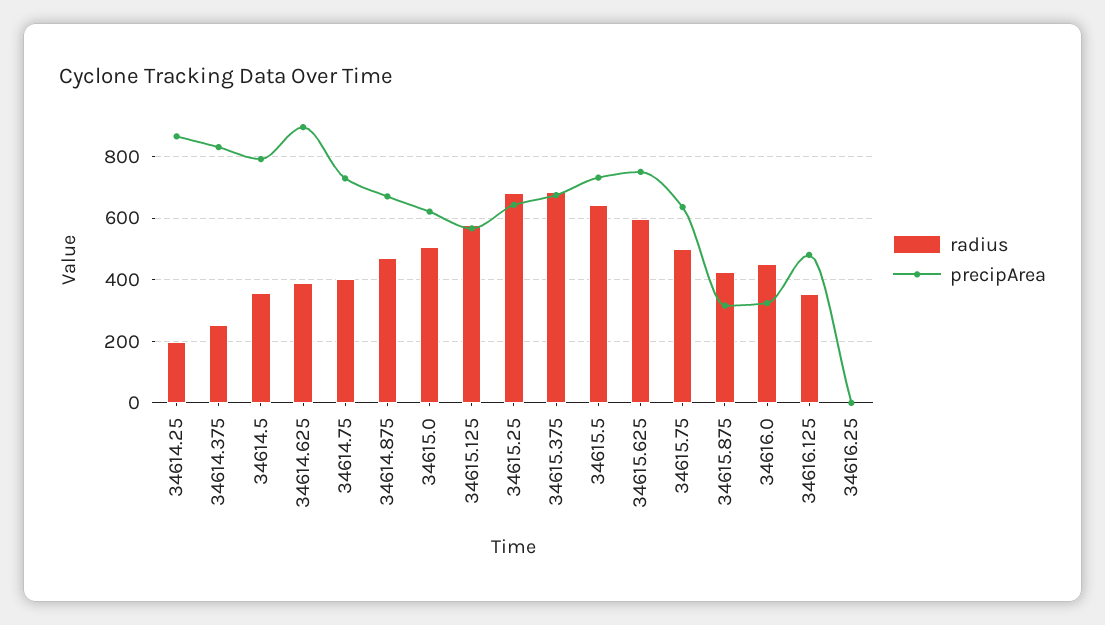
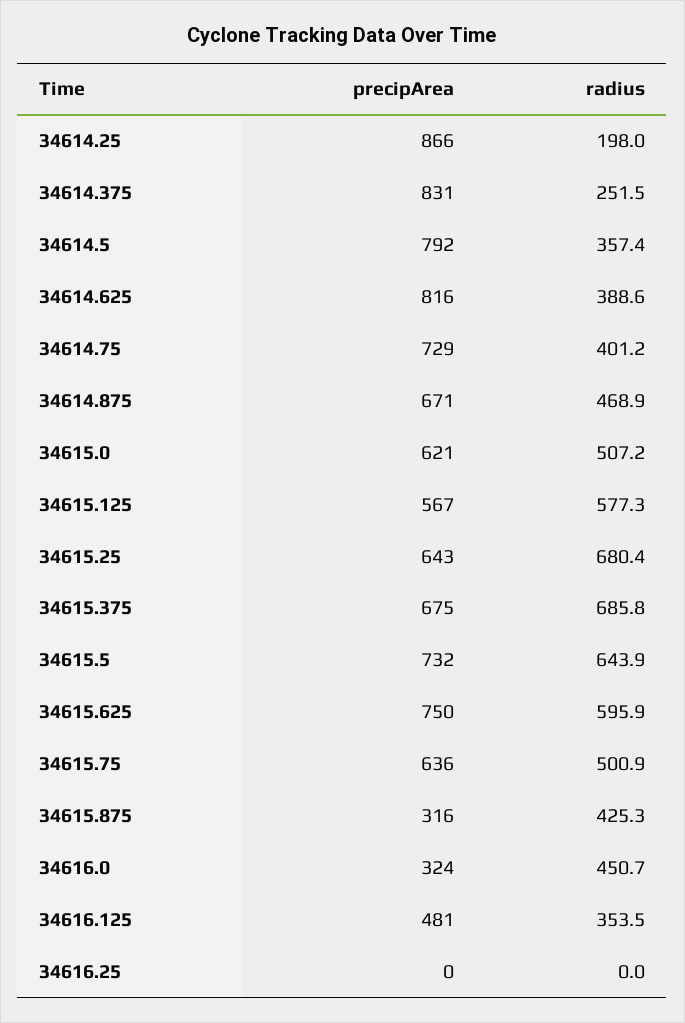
  {
    "radius": {
      "34614.25": 198,
      "34614.375": 251.5,
      "34614.5": 357.4,
      "34614.625": 388.6,
      "34614.75": 401.2,
      "34614.875": 468.9,
      "34615.0": 507.2,
      "34615.125": 577.3,
      "34615.25": 680.4,
      "34615.375": 685.8,
      "34615.5": 643.9,
      "34615.625": 595.9,
      "34615.75": 500.9,
      "34615.875": 425.3,
      "34616.0": 450.7,
      "34616.125": 353.5,
      "34616.25": 0
    },
    "precipArea": {
      "34614.25": 866,
      "34614.375": 831,
      "34614.5": 792,
-     "34614.625": 900,
+     "34614.625": 816,
      "34614.75": 729,
      "34614.875": 671,
      "34615.0": 621,
      "34615.125": 567,
      "34615.25": 643,
      "34615.375": 675,
      "34615.5": 732,
      "34615.625": 750,
      "34615.75": 636,
      "34615.875": 316,
      "34616.0": 324,
      "34616.125": 481,
      "34616.25": 0
    }
  }

